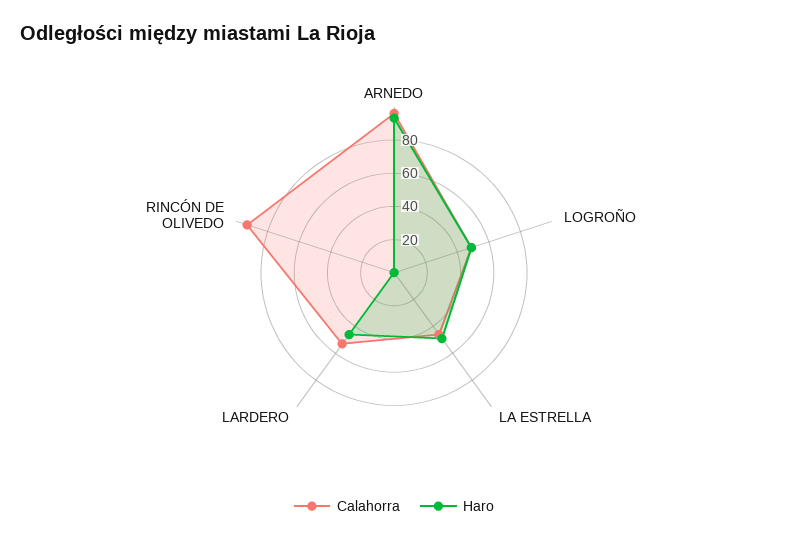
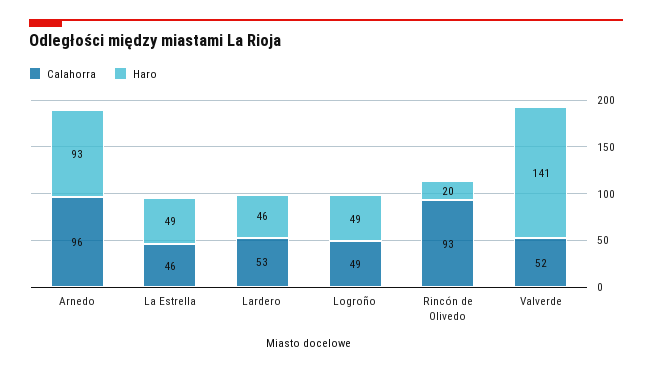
  {
    "Calahorra": {
      "ARNEDO": 96,
      "LOGROÑO": 49,
      "LA ESTRELLA": 46,
      "LARDERO": 53,
-     "RINCÓN DE OLIVEDO": 93
+     "RINCÓN DE OLIVEDO": 93,
+     "Valverde": 52
    },
    "Haro": {
      "ARNEDO": 93,
      "LOGROÑO": 49,
      "LA ESTRELLA": 49,
      "LARDERO": 46,
-     "RINCÓN DE OLIVEDO": 0
+     "RINCÓN DE OLIVEDO": 20,
+     "Valverde": 141
    }
  }

